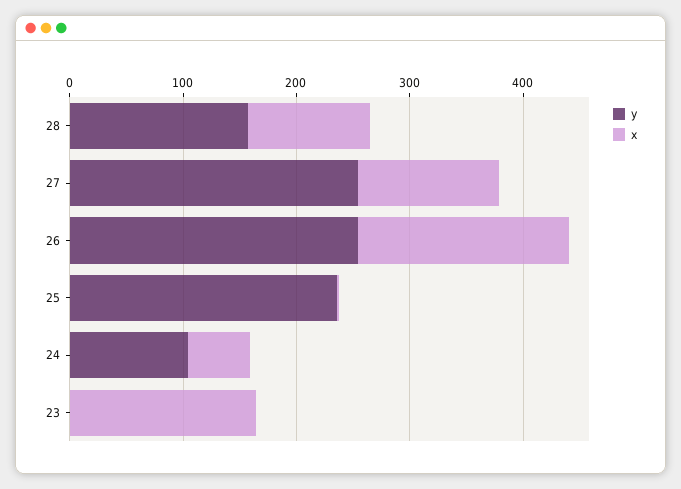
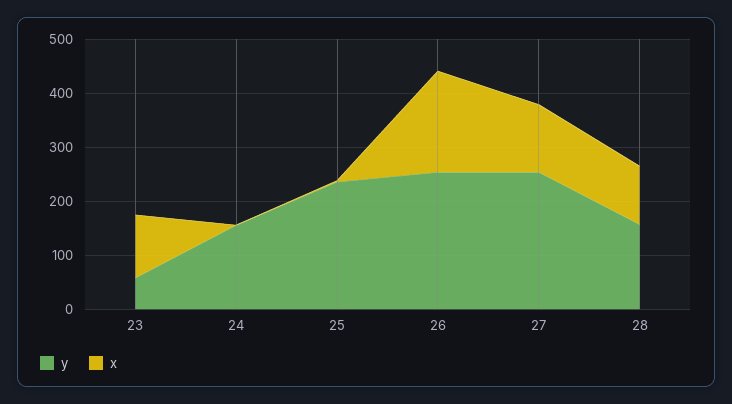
  {
    "y": {
      "28": 160,
      "27": 260,
      "26": 260,
      "25": 240,
-     "24": 100,
+     "24": 160,
-     "23": 0
+     "23": 60
    },
    "x": {
      "28": 100,
      "27": 120,
      "26": 180,
      "25": 0,
-     "24": 60,
+     "24": 0,
-     "23": 160
+     "23": 120
    }
  }

